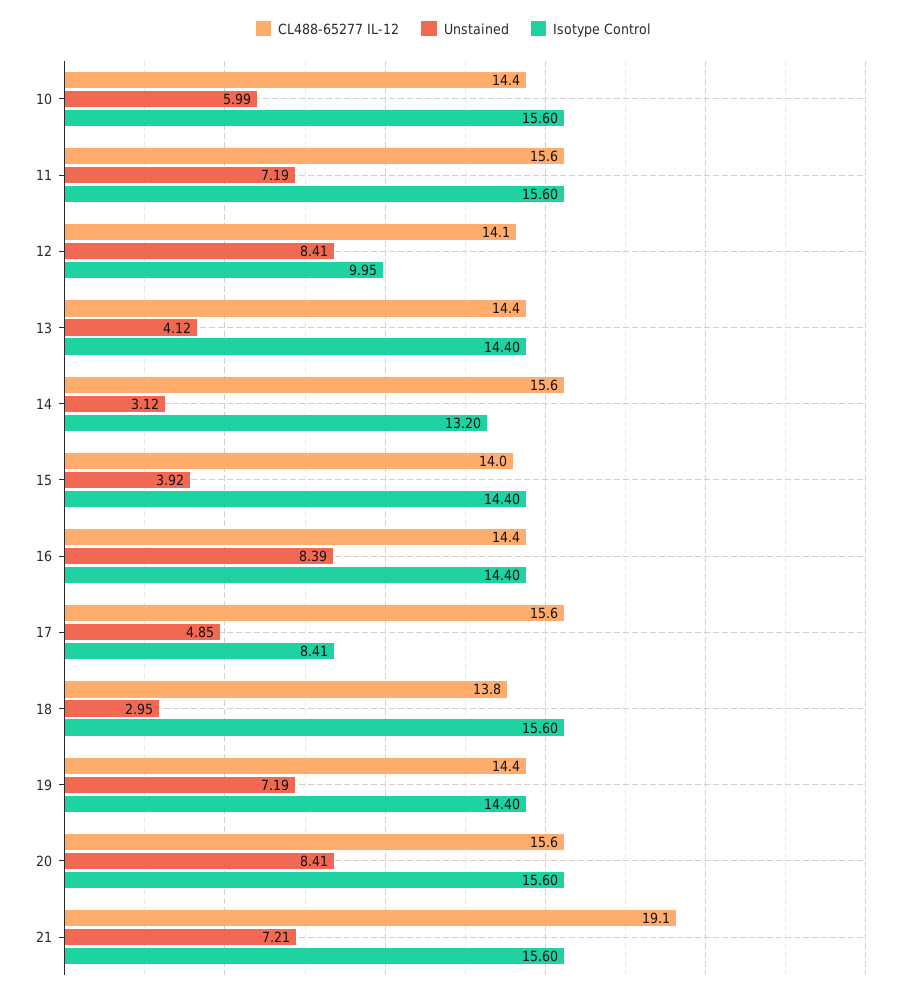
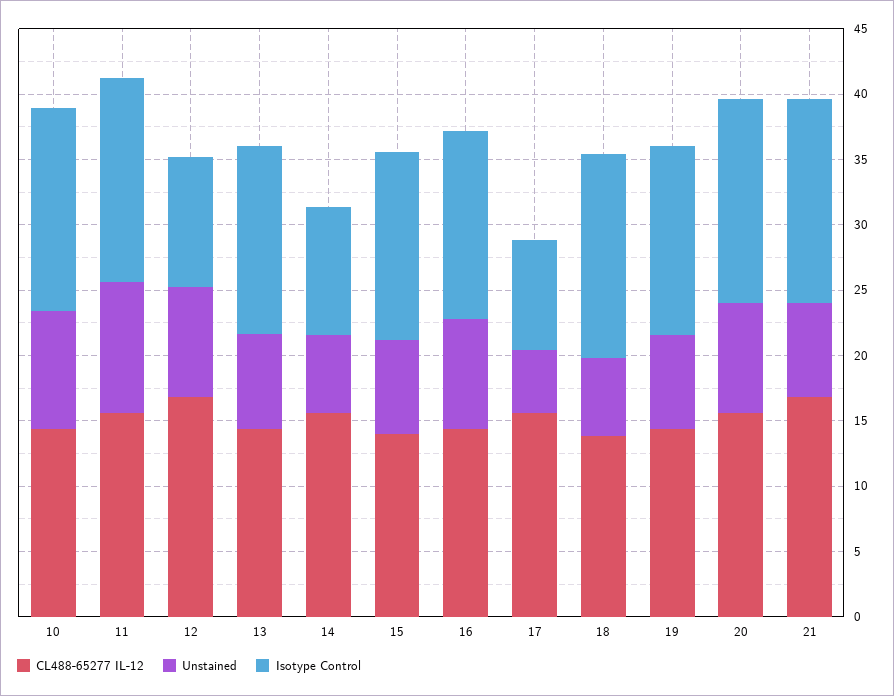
  {
    "CL488-65277 IL-12": {
      "10": 14.4,
      "11": 15.6,
-     "12": 14.1,
+     "12": 17,
      "13": 14.4,
      "14": 15.6,
      "15": 14,
      "16": 14.4,
      "17": 15.6,
      "18": 13.8,
      "19": 14.4,
      "20": 15.6,
-     "21": 19.1
+     "21": 17
    },
    "Unstained": {
-     "10": 5.99,
+     "10": 9,
-     "11": 7.19,
+     "11": 10,
      "12": 8.41,
-     "13": 4.12,
+     "13": 7,
-     "14": 3.12,
+     "14": 6,
-     "15": 3.92,
+     "15": 7,
      "16": 8.39,
      "17": 4.85,
-     "18": 2.95,
+     "18": 6,
      "19": 7.19,
      "20": 8.41,
      "21": 7.21
    },
    "Isotype Control": {
      "10": 15.6,
      "11": 15.6,
      "12": 9.95,
      "13": 14.4,
-     "14": 13.2,
+     "14": 10,
      "15": 14.4,
      "16": 14.4,
      "17": 8.41,
      "18": 15.6,
      "19": 14.4,
      "20": 15.6,
      "21": 15.6
    }
  }

